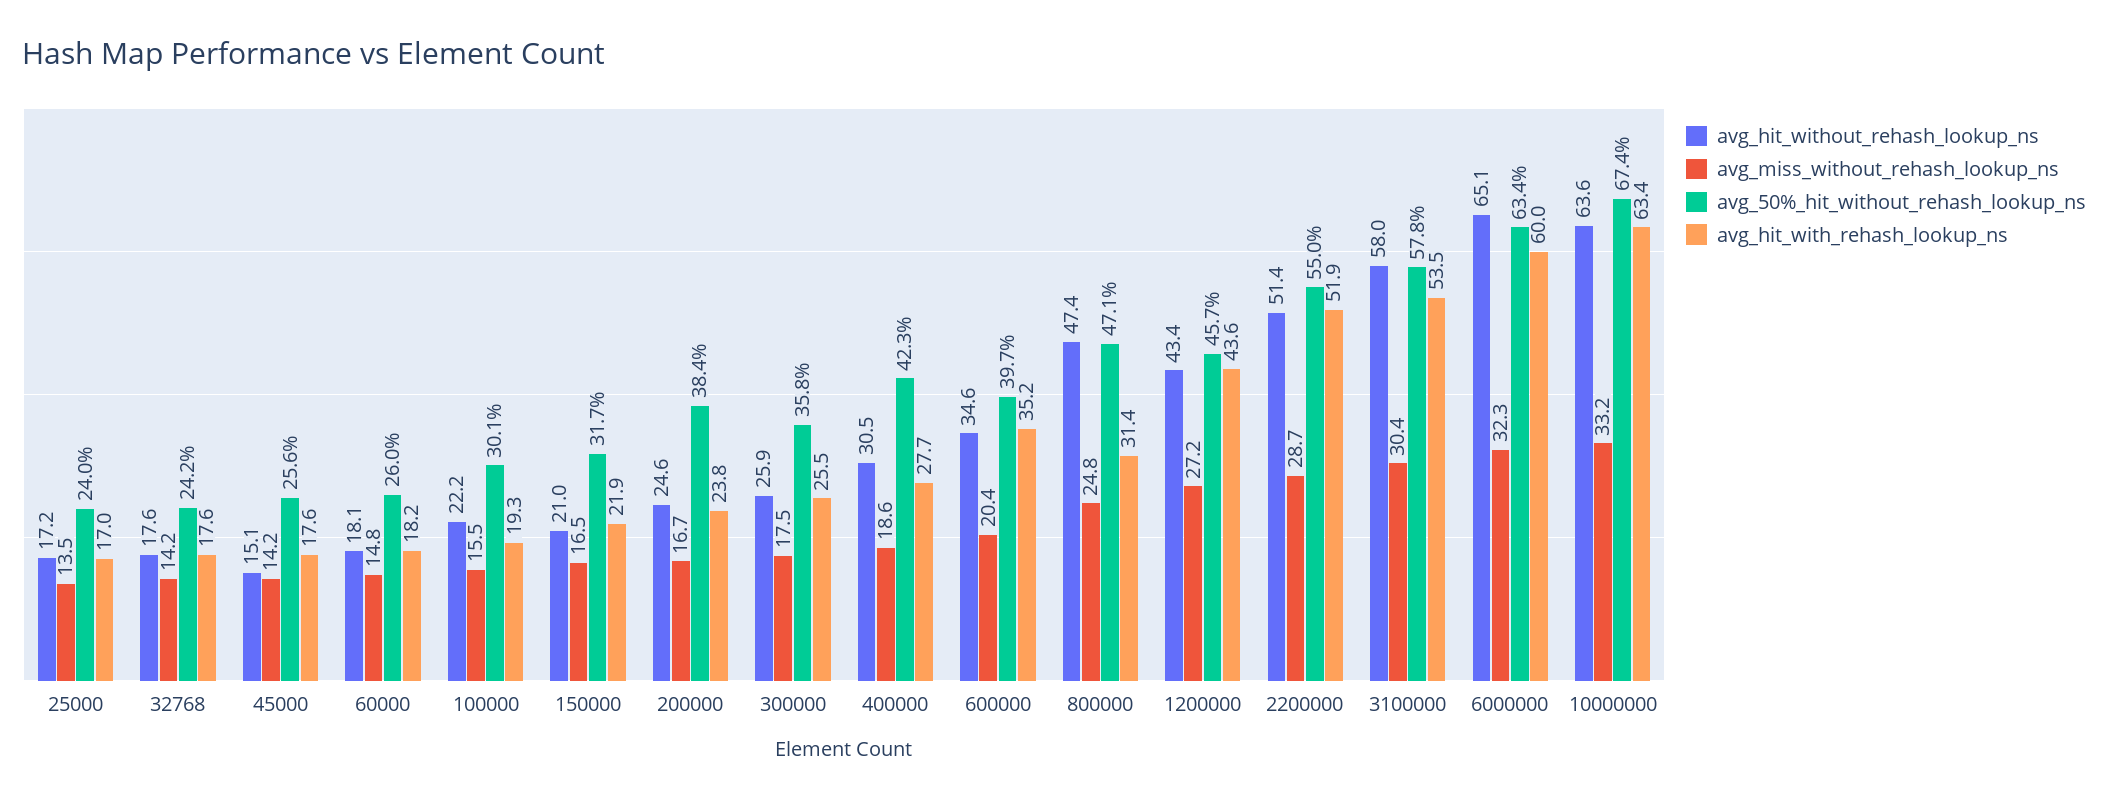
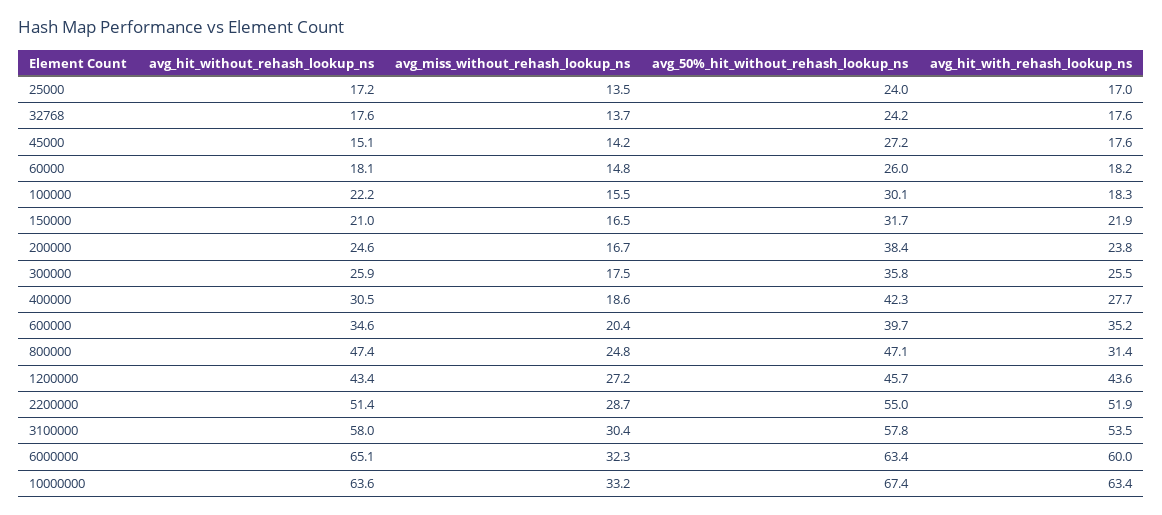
  {
    "avg_hit_without_rehash_lookup_ns": {
      "25000": 17.2,
      "32768": 17.6,
      "45000": 15.1,
      "60000": 18.1,
      "100000": 22.2,
      "150000": 21,
      "200000": 24.6,
      "300000": 25.9,
      "400000": 30.5,
      "600000": 34.6,
      "800000": 47.4,
      "1200000": 43.4,
      "2200000": 51.4,
      "3100000": 58,
      "6000000": 65.1,
      "10000000": 63.6
    },
    "avg_miss_without_rehash_lookup_ns": {
      "25000": 13.5,
-     "32768": 14.2,
+     "32768": 13.7,
      "45000": 14.2,
      "60000": 14.8,
      "100000": 15.5,
      "150000": 16.5,
      "200000": 16.7,
      "300000": 17.5,
      "400000": 18.6,
      "600000": 20.4,
      "800000": 24.8,
      "1200000": 27.2,
      "2200000": 28.7,
      "3100000": 30.4,
      "6000000": 32.3,
      "10000000": 33.2
    },
    "avg_50%_hit_without_rehash_lookup_ns": {
      "25000": 24,
      "32768": 24.2,
-     "45000": 25.6,
+     "45000": 27.2,
      "60000": 26,
      "100000": 30.1,
      "150000": 31.7,
      "200000": 38.4,
      "300000": 35.8,
      "400000": 42.3,
      "600000": 39.7,
      "800000": 47.1,
      "1200000": 45.7,
      "2200000": 55,
      "3100000": 57.8,
      "6000000": 63.4,
      "10000000": 67.4
    },
    "avg_hit_with_rehash_lookup_ns": {
      "25000": 17,
      "32768": 17.6,
      "45000": 17.6,
      "60000": 18.2,
-     "100000": 19.3,
+     "100000": 18.3,
      "150000": 21.9,
      "200000": 23.8,
      "300000": 25.5,
      "400000": 27.7,
      "600000": 35.2,
      "800000": 31.4,
      "1200000": 43.6,
      "2200000": 51.9,
      "3100000": 53.5,
      "6000000": 60,
      "10000000": 63.4
    }
  }

